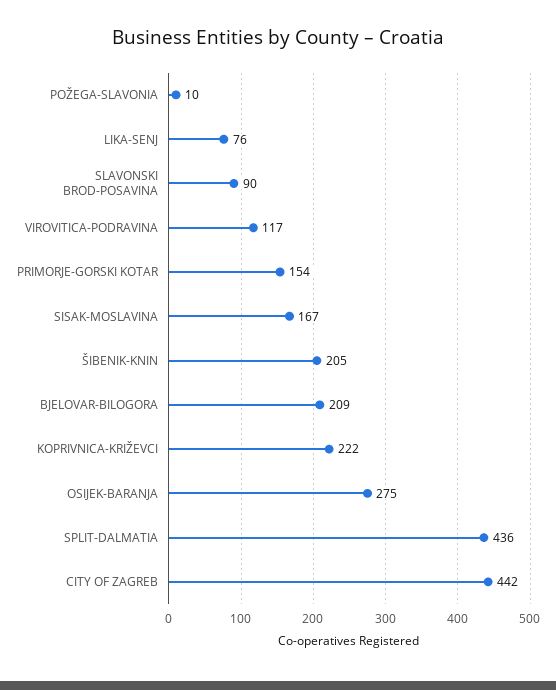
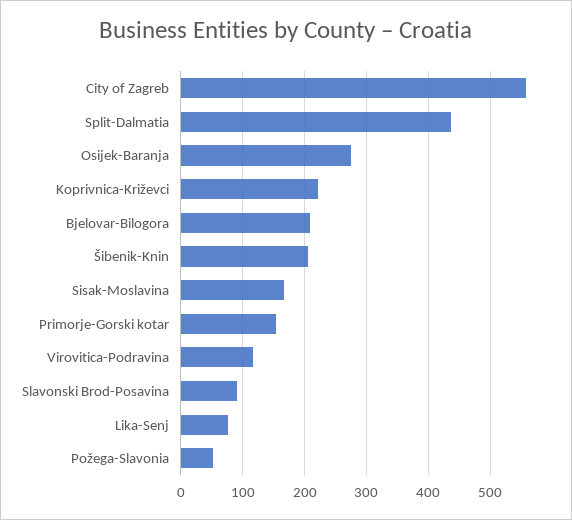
  {
-   "POŽEGA-SLAVONIA": 10,
+   "POŽEGA-SLAVONIA": 50,
    "LIKA-SENJ": 76,
    "SLAVONSKI BROD-POSAVINA": 90,
    "VIROVITICA-PODRAVINA": 117,
    "PRIMORJE-GORSKI KOTAR": 154,
    "SISAK-MOSLAVINA": 167,
    "ŠIBENIK-KNIN": 205,
    "BJELOVAR-BILOGORA": 209,
    "KOPRIVNICA-KRIŽEVCI": 222,
    "OSIJEK-BARANJA": 275,
    "SPLIT-DALMATIA": 436,
-   "CITY OF ZAGREB": 442
+   "CITY OF ZAGREB": 560
  }

